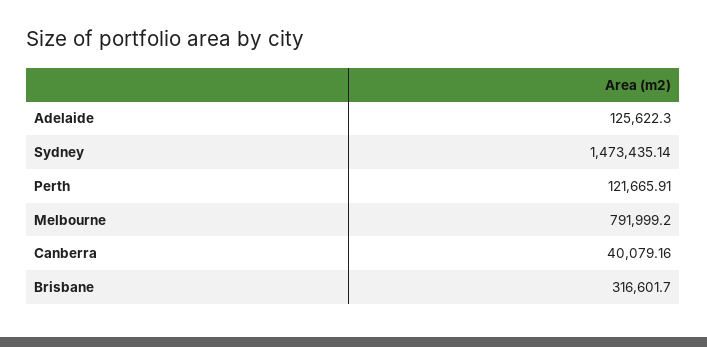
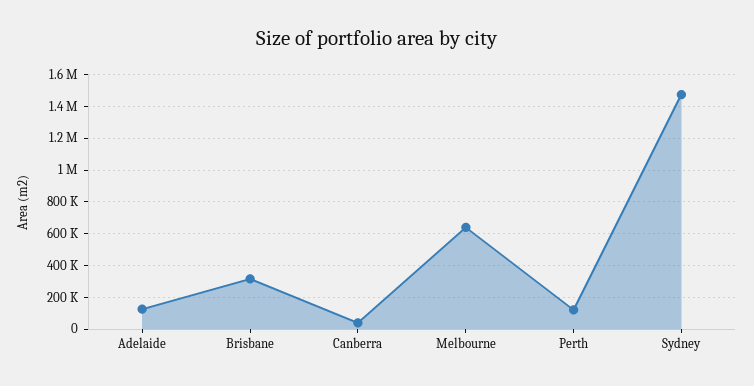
  {
    "Adelaide": 125622.3,
    "Sydney": 1473435.14,
    "Perth": 121665.91,
-   "Melbourne": 791999.2,
+   "Melbourne": 650000,
    "Canberra": 40079.16,
    "Brisbane": 316601.7
  }

